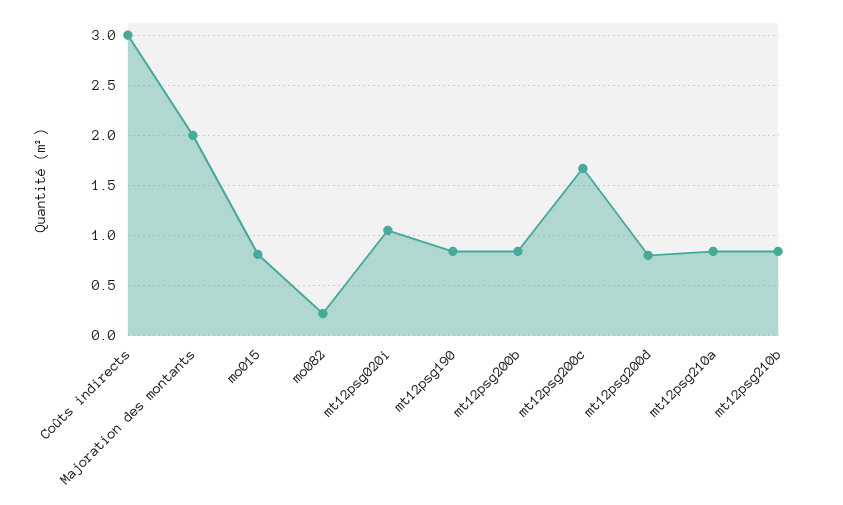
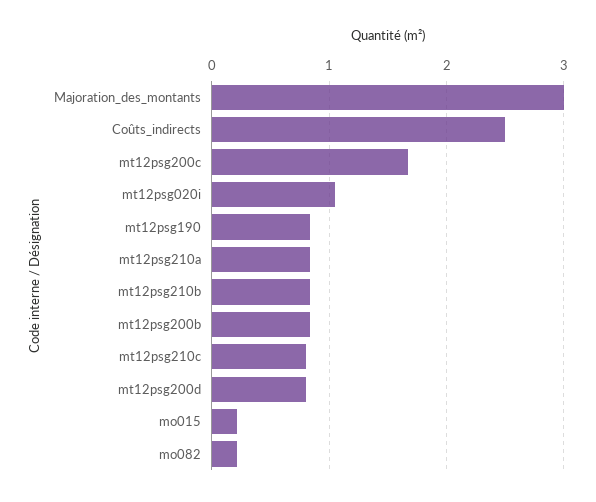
  {
-   "Coûts indirects": 3,
+   "Coûts indirects": 2.5,
-   "Majoration des montants": 2,
+   "Majoration des montants": 3,
-   "mo015": 0.8,
+   "mo015": 0.2,
    "mo082": 0.2,
    "mt12psg020i": 1.1,
    "mt12psg190": 0.8,
    "mt12psg200b": 0.8,
    "mt12psg200c": 1.7,
    "mt12psg200d": 0.8,
    "mt12psg210a": 0.8,
-   "mt12psg210b": 0.8
+   "mt12psg210b": 0.8,
+   "mt12psg210c": 0.8
  }

